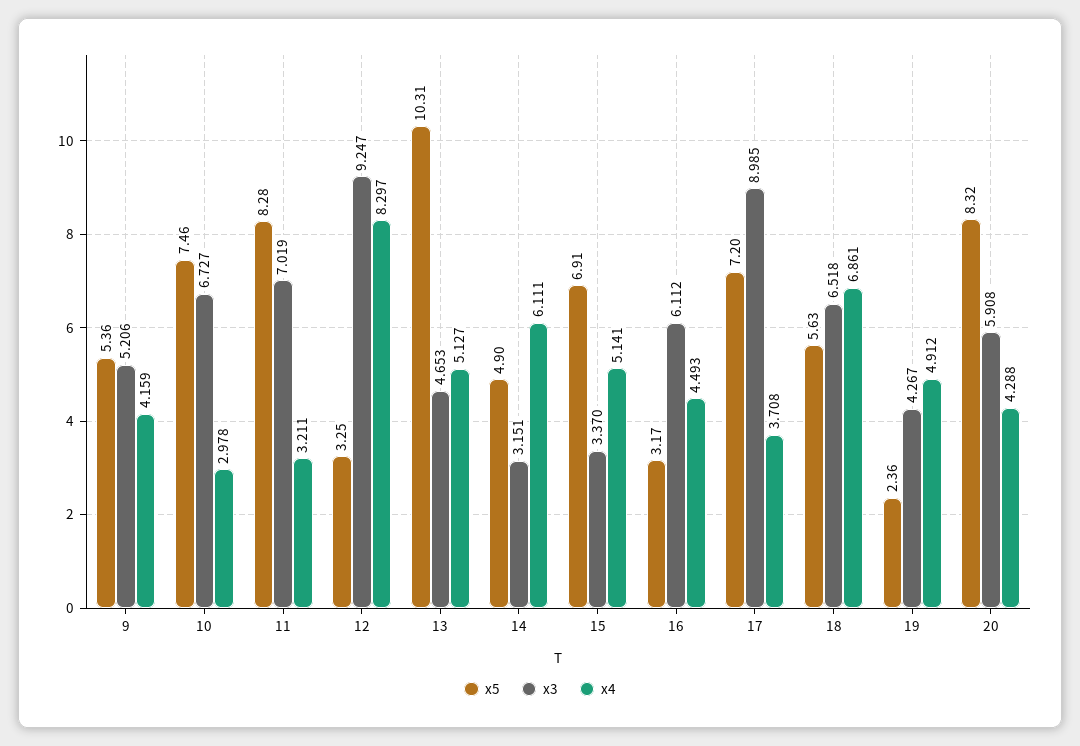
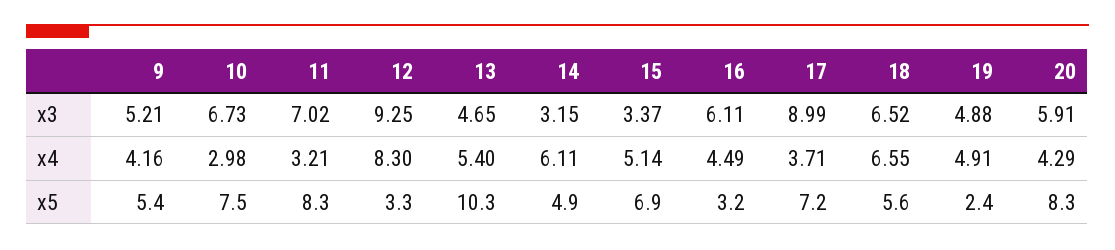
  {
    "x5": {
      "9": 5.36,
      "10": 7.46,
      "11": 8.28,
      "12": 3.25,
      "13": 10.31,
      "14": 4.9,
      "15": 6.91,
      "16": 3.17,
      "17": 7.2,
      "18": 5.63,
      "19": 2.36,
      "20": 8.32
    },
    "x3": {
      "9": 5.206,
      "10": 6.727,
      "11": 7.019,
      "12": 9.247,
      "13": 4.653,
      "14": 3.151,
      "15": 3.37,
      "16": 6.112,
      "17": 8.985,
      "18": 6.518,
-     "19": 4.267,
+     "19": 4.88,
      "20": 5.908
    },
    "x4": {
      "9": 4.159,
      "10": 2.978,
      "11": 3.211,
      "12": 8.297,
-     "13": 5.127,
+     "13": 5.4,
      "14": 6.111,
      "15": 5.141,
      "16": 4.493,
      "17": 3.708,
-     "18": 6.861,
+     "18": 6.55,
      "19": 4.912,
      "20": 4.288
    }
  }

